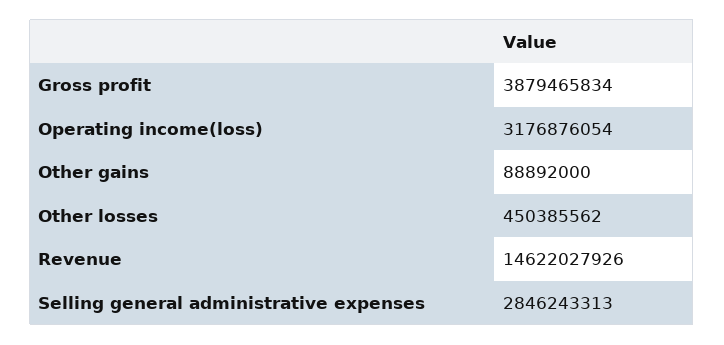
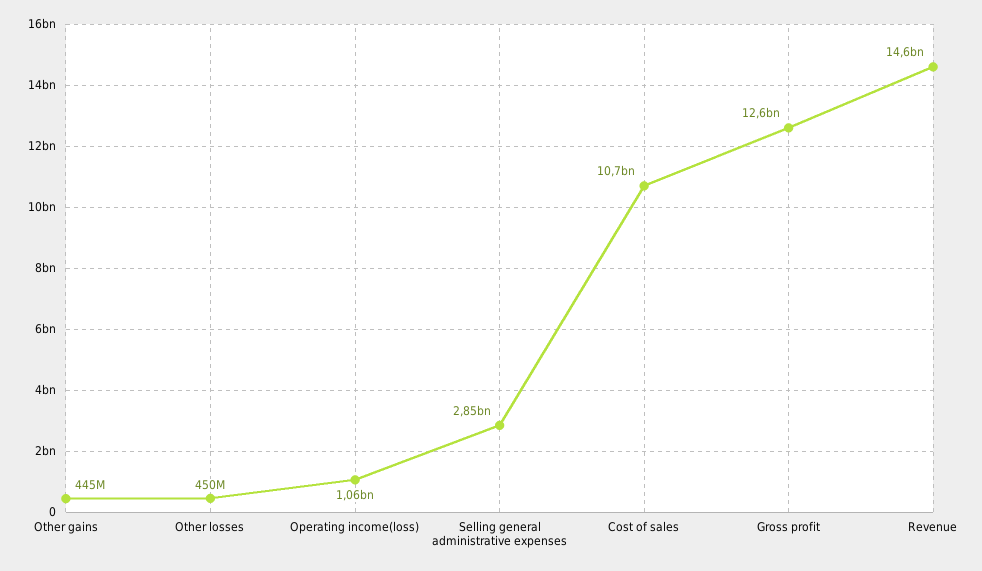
  {
-   "Gross profit": 3879465834,
+   "Gross profit": 12600000000,
-   "Operating income(loss)": 3176876054,
+   "Operating income(loss)": 1060000000,
-   "Other gains": 88892000,
+   "Other gains": 445000000,
    "Other losses": 450385562,
    "Revenue": 14622027926,
-   "Selling general administrative expenses": 2846243313
+   "Selling general administrative expenses": 2846243313,
+   "Cost of sales": 10700000000
  }

